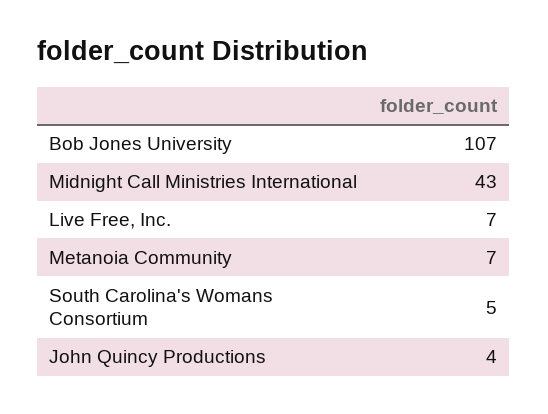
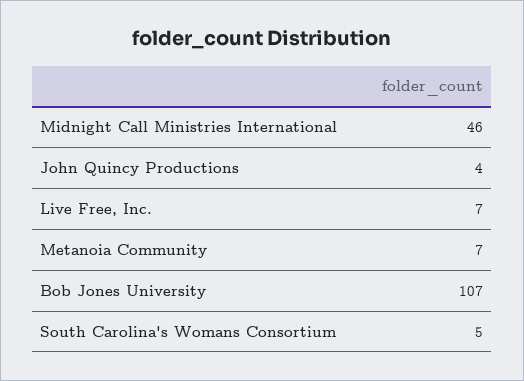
  {
    "Bob Jones University": 107,
-   "Midnight Call Ministries International": 43,
+   "Midnight Call Ministries International": 46,
    "Live Free, Inc.": 7,
    "Metanoia Community": 7,
    "South Carolina's Womans Consortium": 5,
    "John Quincy Productions": 4
  }

